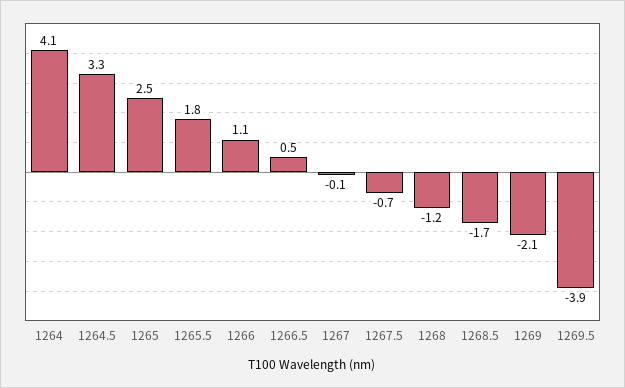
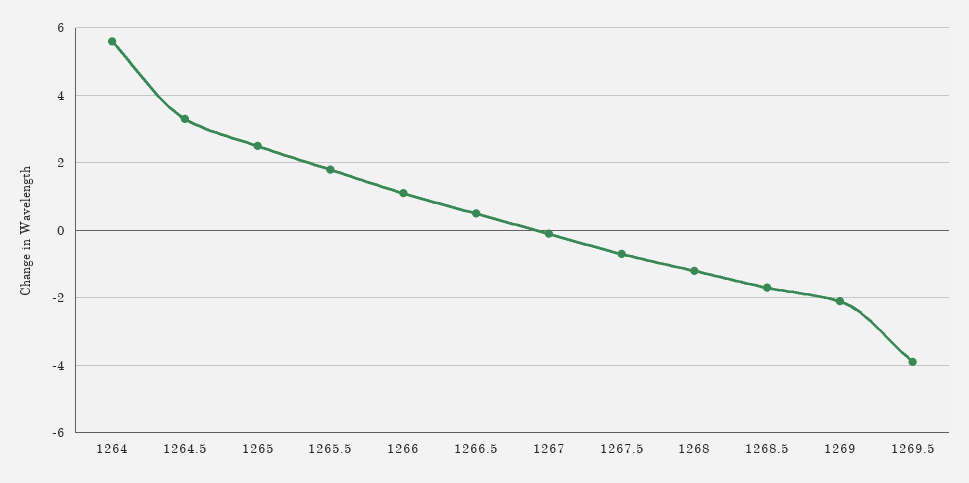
  {
-   "1264": 4.1,
+   "1264": 5.5,
    "1264.5": 3.3,
    "1265": 2.5,
    "1265.5": 1.8,
    "1266": 1.1,
    "1266.5": 0.5,
    "1267": -0.1,
    "1267.5": -0.7,
    "1268": -1.2,
    "1268.5": -1.7,
    "1269": -2.1,
    "1269.5": -3.9
  }

